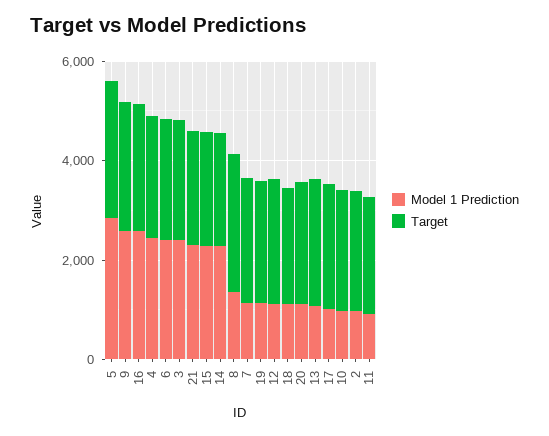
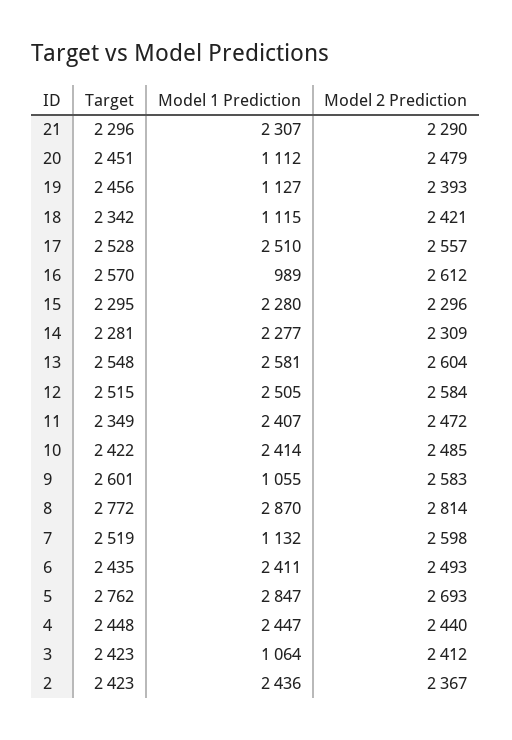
  {
    "Model 1 Prediction": {
      "5": 2847,
-     "9": 2500,
+     "9": 1055,
-     "16": 2500,
+     "16": 989,
      "4": 2447,
      "6": 2411,
-     "3": 2500,
+     "3": 1064,
      "21": 2307,
      "15": 2280,
      "14": 2277,
-     "8": 1500,
+     "8": 2870,
      "7": 1132,
      "19": 1127,
-     "12": 1000,
+     "12": 2505,
      "18": 1115,
      "20": 1112,
-     "13": 1000,
+     "13": 2581,
-     "17": 1000,
+     "17": 2510,
-     "10": 1000,
+     "10": 2414,
-     "2": 1000,
+     "2": 2436,
-     "11": 1000
+     "11": 2407
    },
    "Target": {
      "5": 2762,
      "9": 2601,
      "16": 2570,
      "4": 2448,
      "6": 2435,
      "3": 2423,
      "21": 2296,
      "15": 2295,
      "14": 2281,
      "8": 2772,
      "7": 2519,
      "19": 2456,
      "12": 2515,
      "18": 2342,
      "20": 2451,
      "13": 2548,
      "17": 2528,
      "10": 2422,
      "2": 2423,
      "11": 2349
-   }
+   },
+   "Model 2 Prediction": {
+     "21": 2290,
+     "20": 2479,
+     "19": 2393,
+     "18": 2421,
+     "17": 2557,
+     "16": 2612,
+     "15": 2296,
+     "14": 2309,
+     "13": 2604,
+     "12": 2584,
+     "11": 2472,
+     "10": 2485,
+     "9": 2583,
+     "8": 2814,
+     "7": 2598,
+     "6": 2493,
+     "5": 2693,
+     "4": 2440,
+     "3": 2412,
+     "2": 2367
+   }
  }

